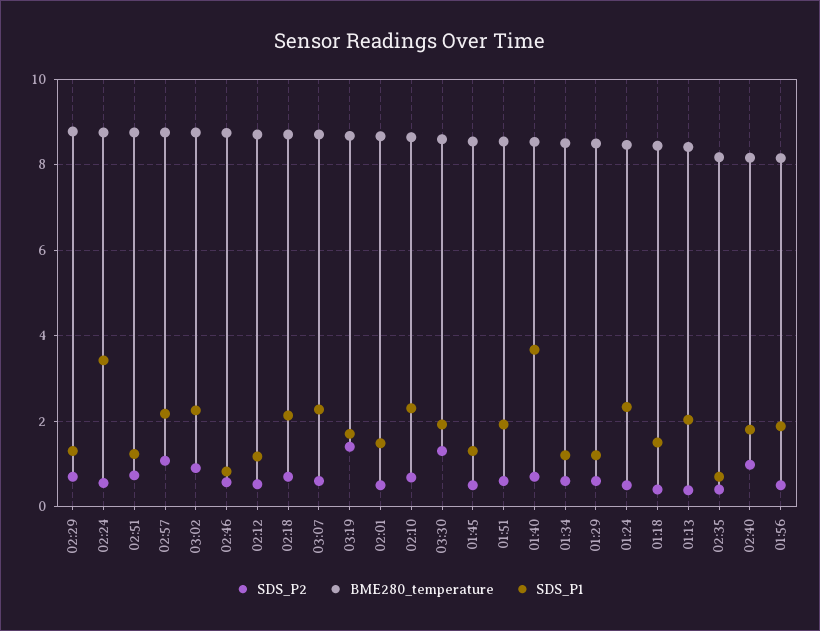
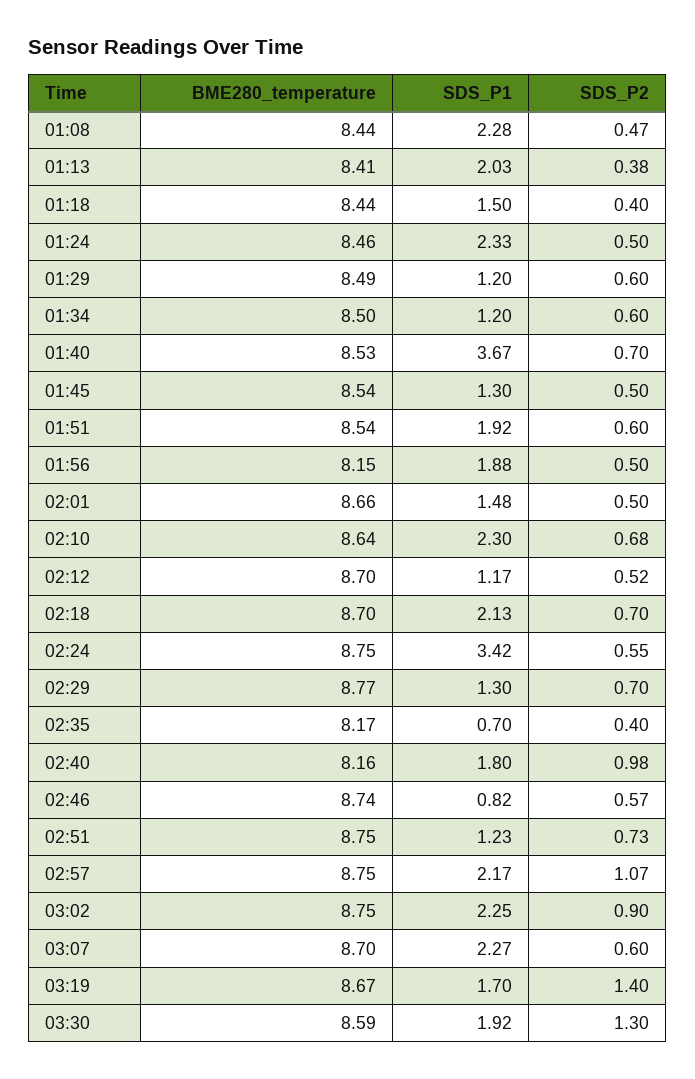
  {
    "SDS_P2": {
      "02:29": 0.7,
      "02:24": 0.55,
      "02:51": 0.73,
      "02:57": 1.07,
      "03:02": 0.9,
      "02:46": 0.57,
      "02:12": 0.52,
      "02:18": 0.7,
      "03:07": 0.6,
      "03:19": 1.4,
      "02:01": 0.5,
      "02:10": 0.68,
      "03:30": 1.3,
      "01:45": 0.5,
      "01:51": 0.6,
      "01:40": 0.7,
      "01:34": 0.6,
      "01:29": 0.6,
      "01:24": 0.5,
      "01:18": 0.4,
      "01:13": 0.38,
      "02:35": 0.4,
      "02:40": 0.98,
-     "01:56": 0.5
+     "01:56": 0.5,
+     "01:08": 0.47
    },
    "BME280_temperature": {
      "02:29": 8.77,
      "02:24": 8.75,
      "02:51": 8.75,
      "02:57": 8.75,
      "03:02": 8.75,
      "02:46": 8.74,
      "02:12": 8.7,
      "02:18": 8.7,
      "03:07": 8.7,
      "03:19": 8.67,
      "02:01": 8.66,
      "02:10": 8.64,
      "03:30": 8.59,
      "01:45": 8.54,
      "01:51": 8.54,
      "01:40": 8.53,
      "01:34": 8.5,
      "01:29": 8.49,
      "01:24": 8.46,
      "01:18": 8.44,
      "01:13": 8.41,
      "02:35": 8.17,
      "02:40": 8.16,
-     "01:56": 8.15
+     "01:56": 8.15,
+     "01:08": 8.44
    },
    "SDS_P1": {
      "02:29": 1.3,
      "02:24": 3.42,
      "02:51": 1.23,
      "02:57": 2.17,
      "03:02": 2.25,
      "02:46": 0.82,
      "02:12": 1.17,
      "02:18": 2.13,
      "03:07": 2.27,
      "03:19": 1.7,
      "02:01": 1.48,
      "02:10": 2.3,
      "03:30": 1.92,
      "01:45": 1.3,
      "01:51": 1.92,
      "01:40": 3.67,
      "01:34": 1.2,
      "01:29": 1.2,
      "01:24": 2.33,
      "01:18": 1.5,
      "01:13": 2.03,
      "02:35": 0.7,
      "02:40": 1.8,
-     "01:56": 1.88
+     "01:56": 1.88,
+     "01:08": 2.28
    }
  }

